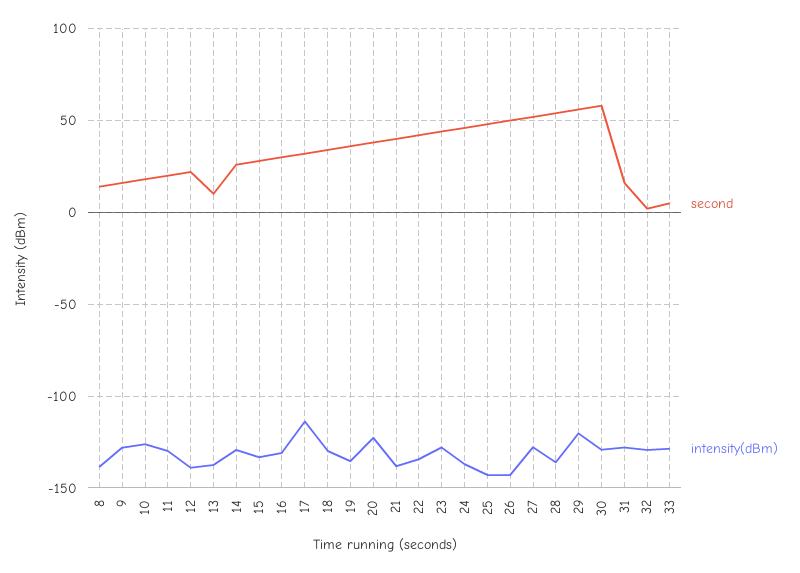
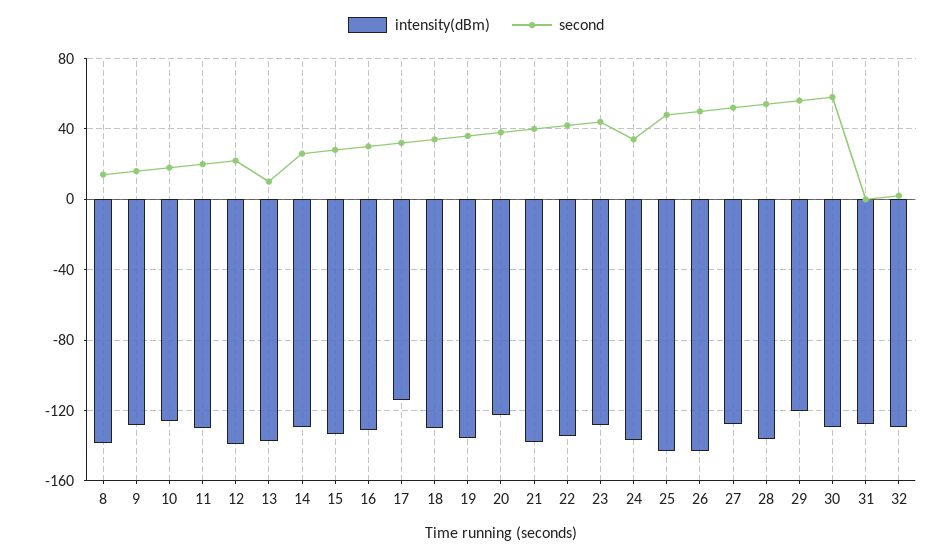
  {
    "second": {
      "8": 15,
      "9": 15,
      "10": 20,
      "11": 20,
      "12": 20,
      "13": 10,
      "14": 25,
      "15": 30,
      "16": 30,
      "17": 30,
      "18": 35,
      "19": 35,
      "20": 40,
      "21": 40,
      "22": 40,
      "23": 45,
-     "24": 45,
+     "24": 35,
      "25": 50,
      "26": 50,
      "27": 50,
      "28": 55,
      "29": 55,
      "30": 60,
-     "31": 15,
+     "31": 0,
-     "32": 0,
+     "32": 0
-     "33": 5
    },
    "intensity(dBm)": {
      "8": -140,
      "9": -130,
      "10": -125,
      "11": -130,
      "12": -140,
      "13": -135,
      "14": -130,
      "15": -135,
      "16": -130,
      "17": -115,
      "18": -130,
      "19": -135,
      "20": -125,
      "21": -140,
      "22": -135,
      "23": -130,
      "24": -135,
      "25": -145,
      "26": -145,
      "27": -130,
      "28": -135,
      "29": -120,
      "30": -130,
      "31": -130,
-     "32": -130,
+     "32": -130
-     "33": -130
    }
  }

